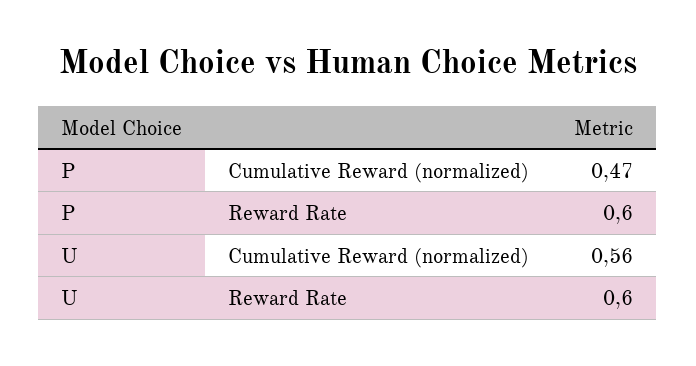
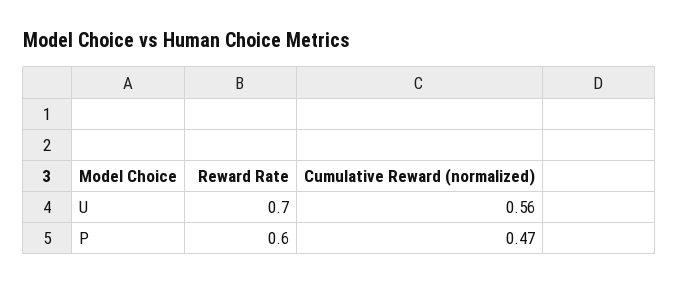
  {
    "P": {
      "Cumulative Reward (normalized)": 0.47,
      "Reward Rate": 0.6
    },
    "U": {
      "Cumulative Reward (normalized)": 0.56,
-     "Reward Rate": 0.6
+     "Reward Rate": 0.7
    }
  }

